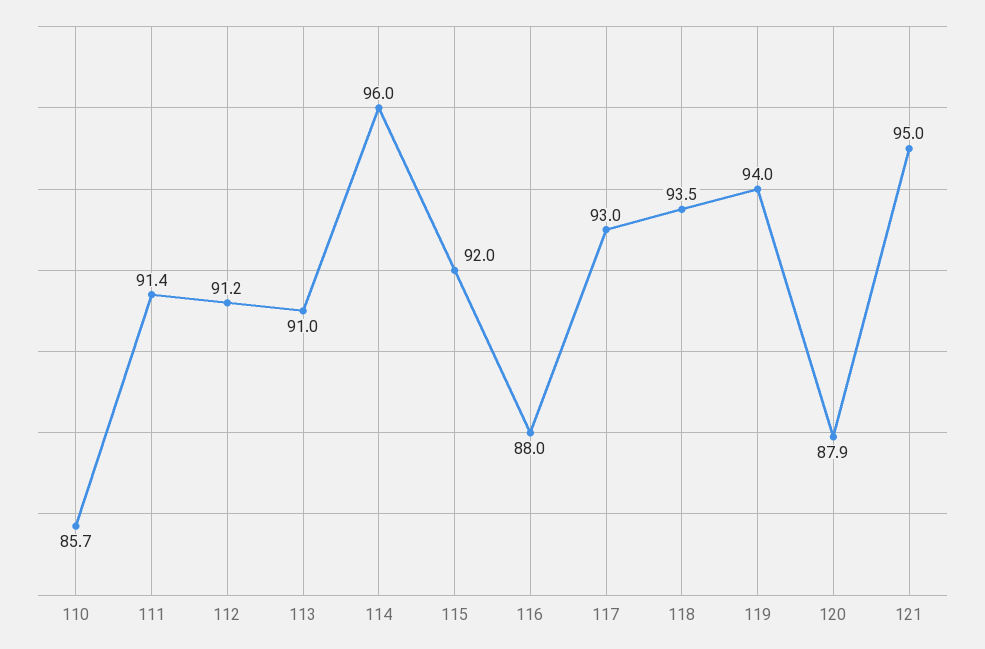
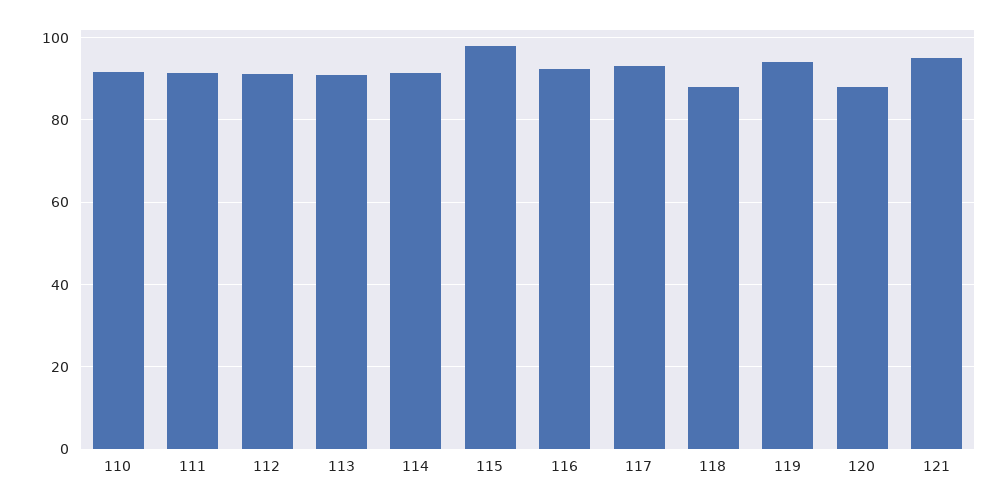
  {
-   "110": 85.7,
+   "110": 92,
    "111": 91.4,
    "112": 91.2,
    "113": 91,
-   "114": 96,
+   "114": 92,
-   "115": 92,
+   "115": 98,
-   "116": 88,
+   "116": 92,
    "117": 93,
-   "118": 93.5,
+   "118": 88,
    "119": 94,
    "120": 87.9,
    "121": 95
  }

